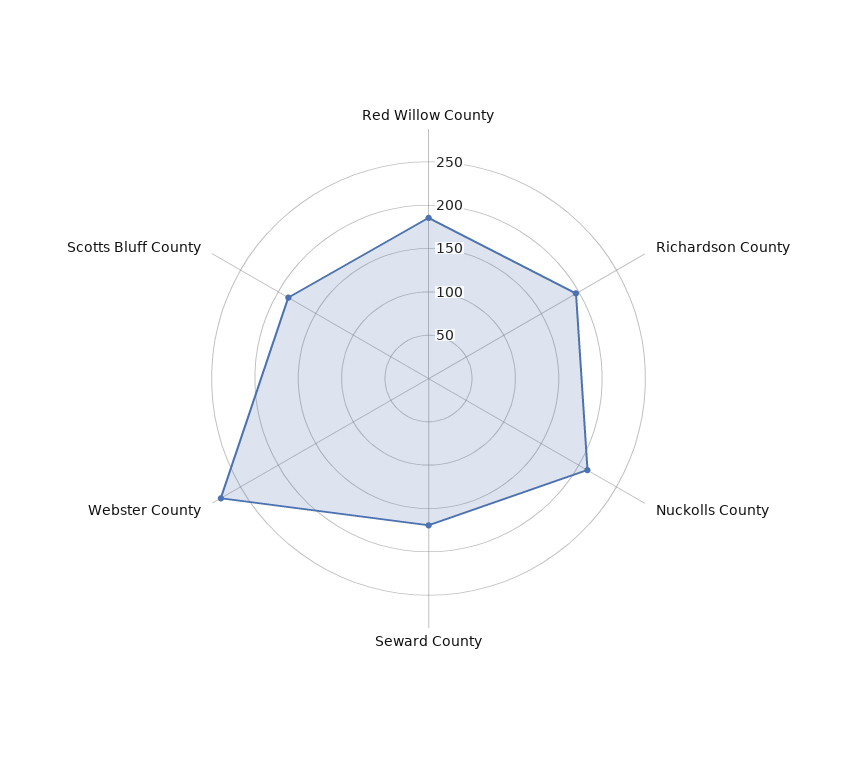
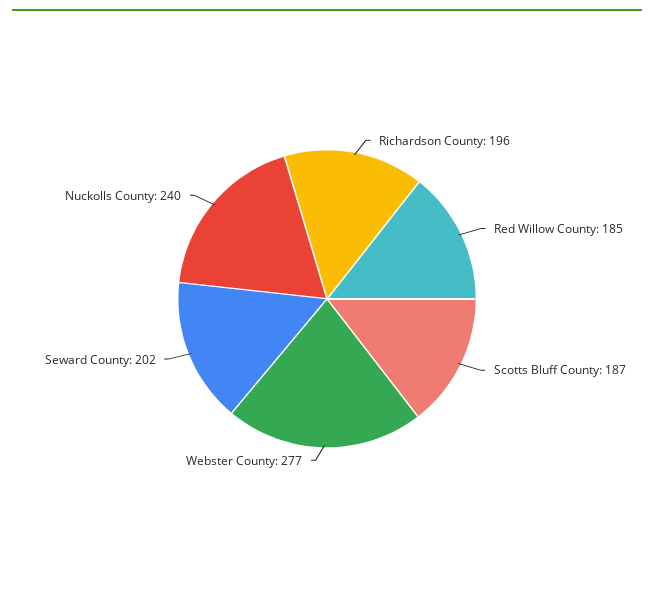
  {
    "Red Willow County": 185,
    "Richardson County": 196,
-   "Nuckolls County": 210,
+   "Nuckolls County": 240,
-   "Seward County": 170,
+   "Seward County": 202,
    "Webster County": 277,
    "Scotts Bluff County": 187
  }

